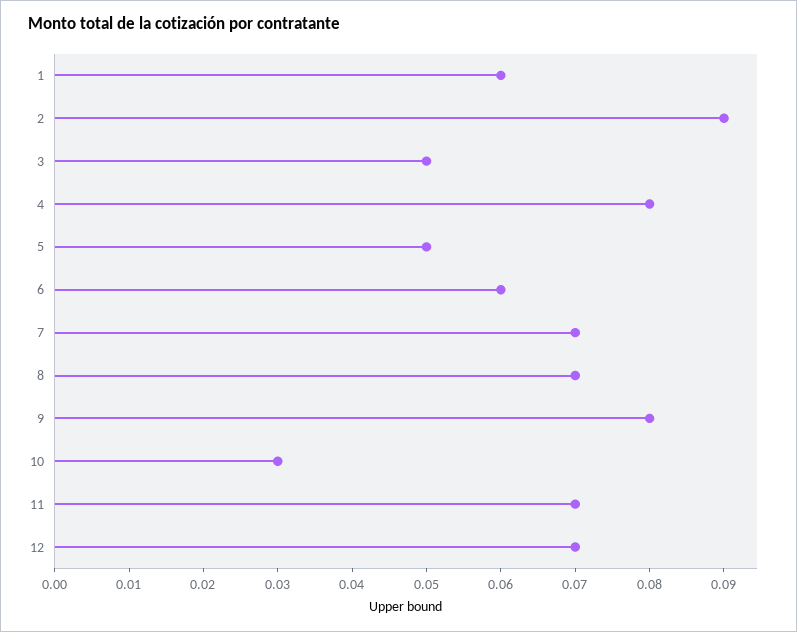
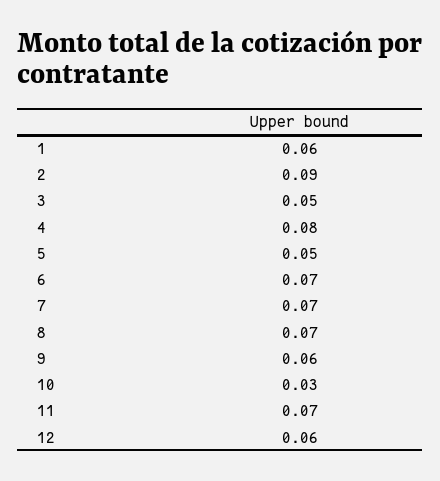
  {
    "1": 0.06,
    "2": 0.09,
    "3": 0.05,
    "4": 0.08,
    "5": 0.05,
-   "6": 0.06,
+   "6": 0.07,
    "7": 0.07,
    "8": 0.07,
-   "9": 0.08,
+   "9": 0.06,
    "10": 0.03,
    "11": 0.07,
-   "12": 0.07
+   "12": 0.06
  }

